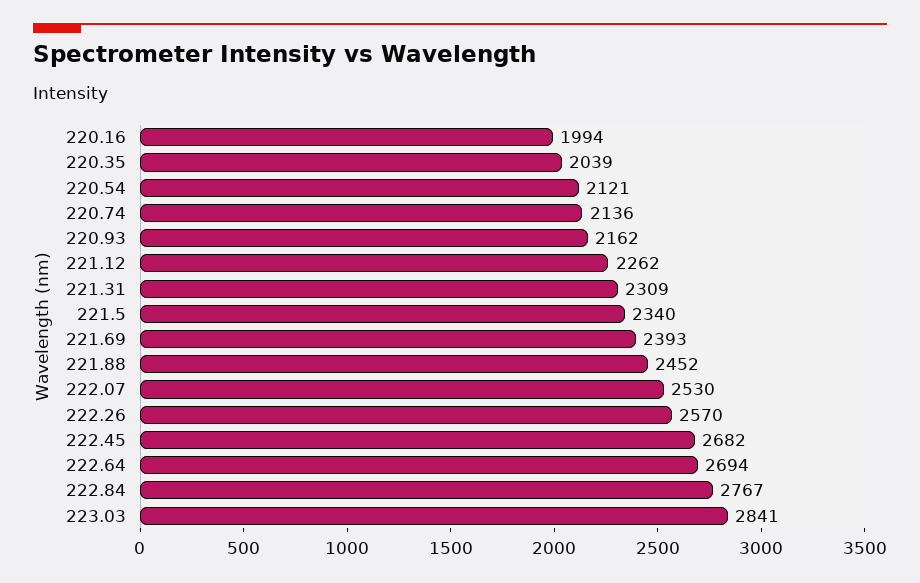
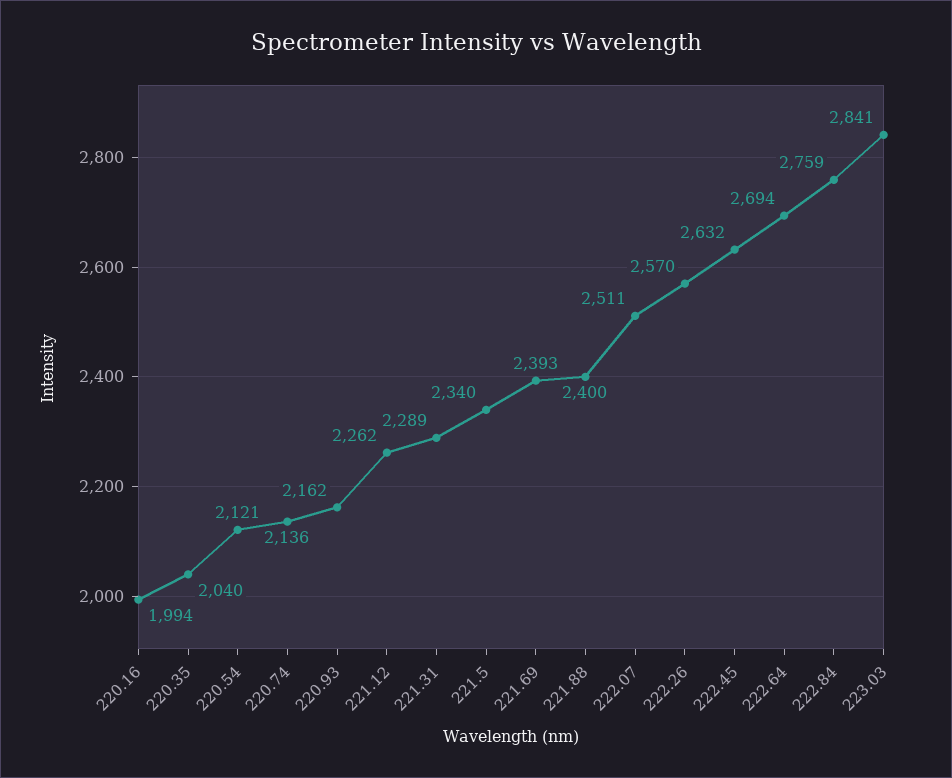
  {
    "220.16": 1994,
-   "220.35": 2039,
+   "220.35": 2040,
    "220.54": 2121,
    "220.74": 2136,
    "220.93": 2162,
    "221.12": 2262,
-   "221.31": 2309,
+   "221.31": 2289,
    "221.5": 2340,
    "221.69": 2393,
-   "221.88": 2452,
+   "221.88": 2400,
-   "222.07": 2530,
+   "222.07": 2511,
    "222.26": 2570,
-   "222.45": 2682,
+   "222.45": 2632,
    "222.64": 2694,
-   "222.84": 2767,
+   "222.84": 2759,
    "223.03": 2841
  }

